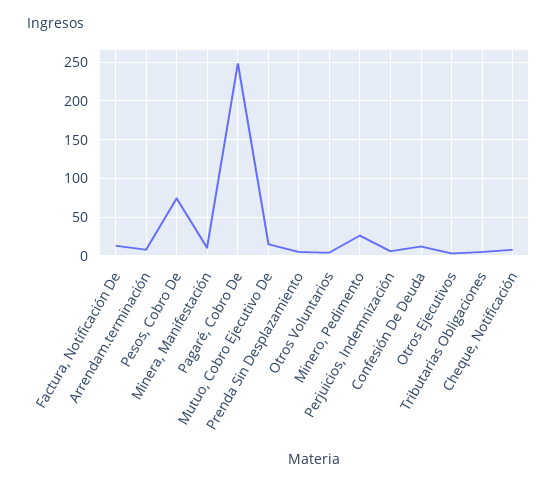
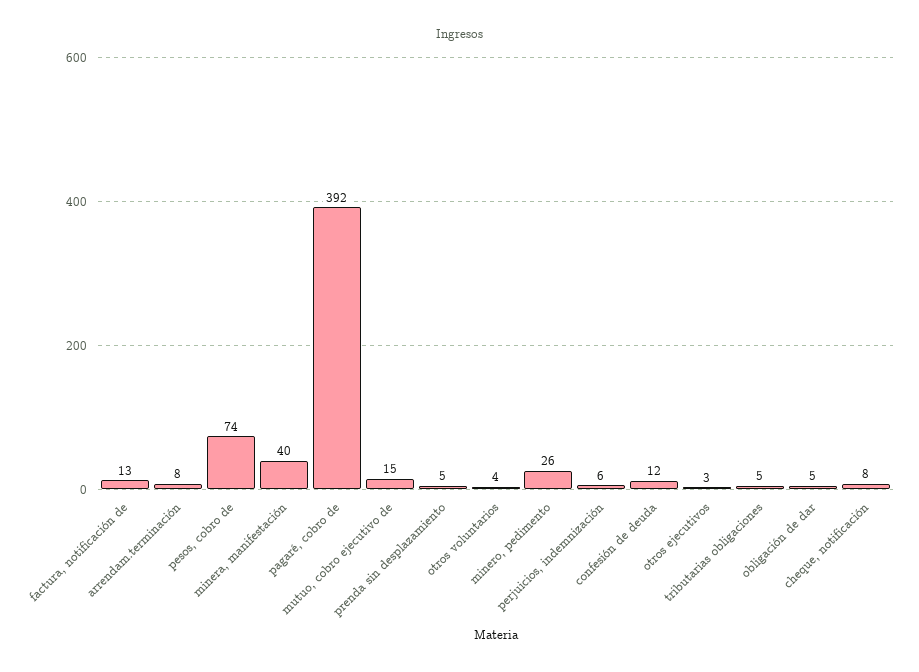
  {
    "Factura, Notificación De": 13,
    "Arrendam.terminación": 8,
    "Pesos, Cobro De": 74,
-   "Minera, Manifestación": 10,
+   "Minera, Manifestación": 40,
-   "Pagaré, Cobro De": 250,
+   "Pagaré, Cobro De": 392,
    "Mutuo, Cobro Ejecutivo De": 15,
    "Prenda Sin Desplazamiento": 5,
    "Otros Voluntarios": 4,
    "Minero, Pedimento": 26,
    "Perjuicios, Indemnización": 6,
    "Confesión De Deuda": 12,
    "Otros Ejecutivos": 3,
    "Tributarias Obligaciones": 5,
-   "Cheque, Notificación": 8
+   "Cheque, Notificación": 8,
+   "obligación de dar": 5
  }

